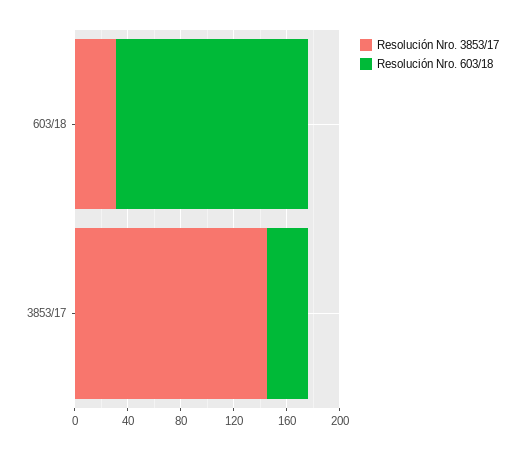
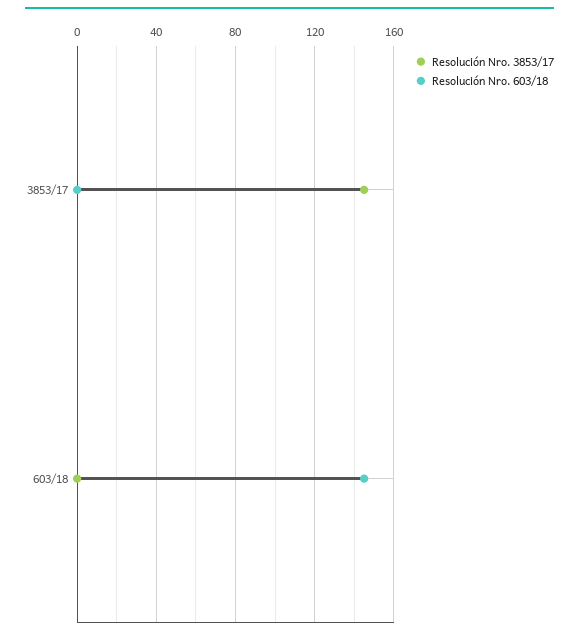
  {
    "Resolución Nro. 3853/17": {
-     "603/18": 30,
+     "603/18": 0,
      "3853/17": 145
    },
    "Resolución Nro. 603/18": {
      "603/18": 145,
-     "3853/17": 30
+     "3853/17": 0
    }
  }

